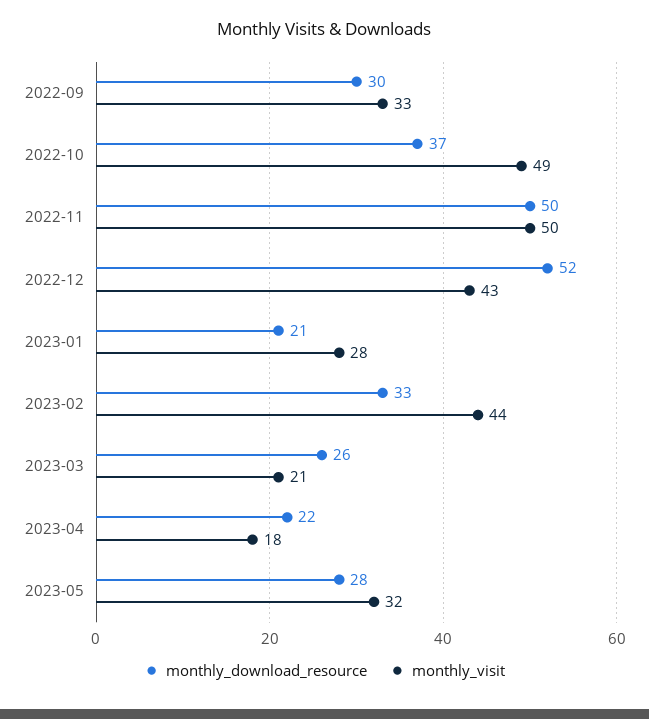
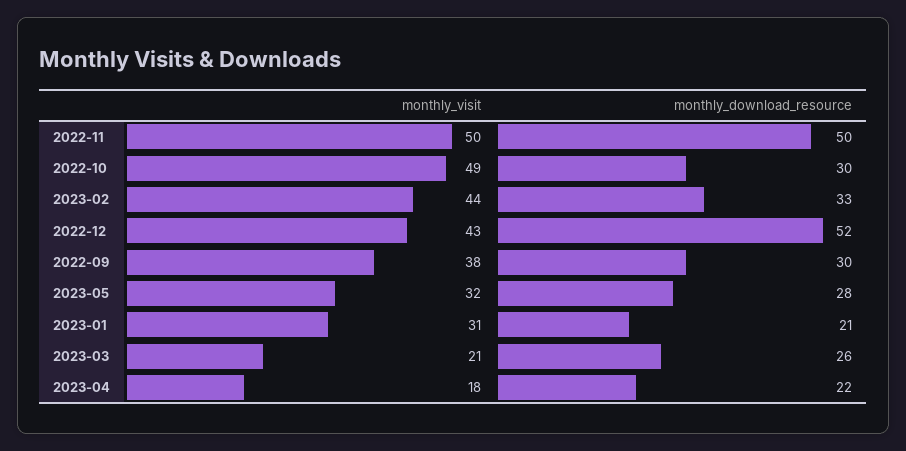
  {
    "monthly_download_resource": {
      "2022-09": 30,
-     "2022-10": 37,
+     "2022-10": 30,
      "2022-11": 50,
      "2022-12": 52,
      "2023-01": 21,
      "2023-02": 33,
      "2023-03": 26,
      "2023-04": 22,
      "2023-05": 28
    },
    "monthly_visit": {
-     "2022-09": 33,
+     "2022-09": 38,
      "2022-10": 49,
      "2022-11": 50,
      "2022-12": 43,
-     "2023-01": 28,
+     "2023-01": 31,
      "2023-02": 44,
      "2023-03": 21,
      "2023-04": 18,
      "2023-05": 32
    }
  }

